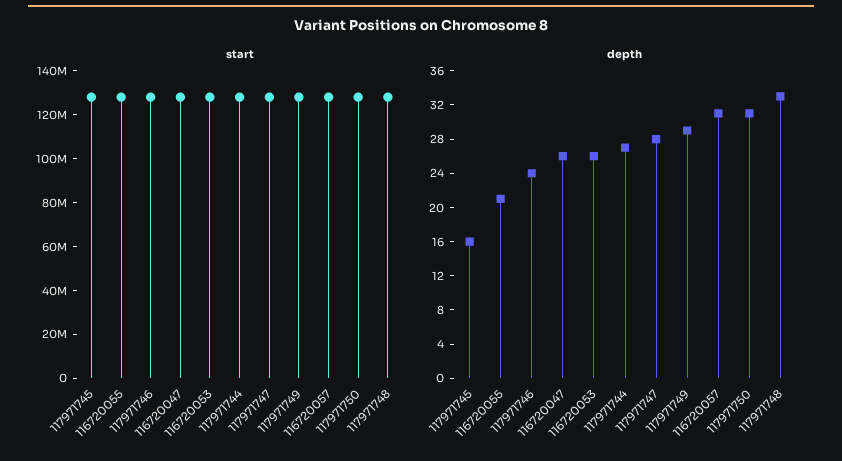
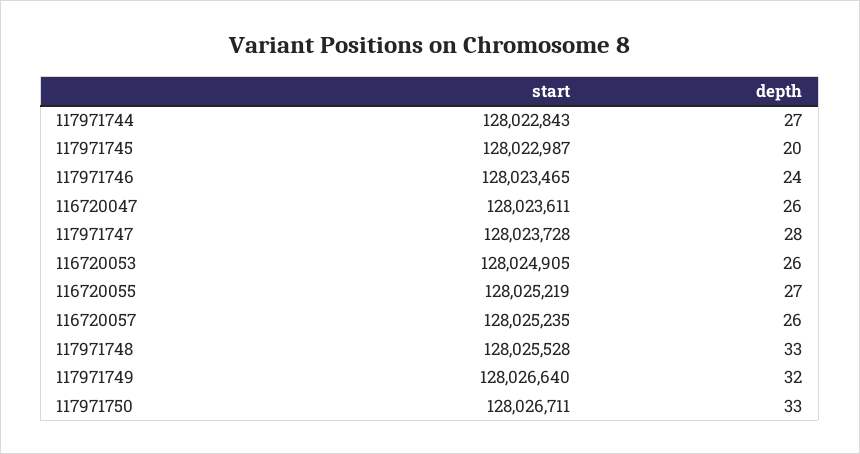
  {
    "start": {
      "117971745": 128022987,
      "116720055": 128025219,
      "117971746": 128023465,
      "116720047": 128023611,
      "116720053": 128024905,
      "117971744": 128022843,
      "117971747": 128023728,
      "117971749": 128026640,
      "116720057": 128025235,
      "117971750": 128026711,
      "117971748": 128025528
    },
    "depth": {
-     "117971745": 16,
+     "117971745": 20,
-     "116720055": 21,
+     "116720055": 27,
      "117971746": 24,
      "116720047": 26,
      "116720053": 26,
      "117971744": 27,
      "117971747": 28,
-     "117971749": 29,
+     "117971749": 32,
-     "116720057": 31,
+     "116720057": 26,
-     "117971750": 31,
+     "117971750": 33,
      "117971748": 33
    }
  }

